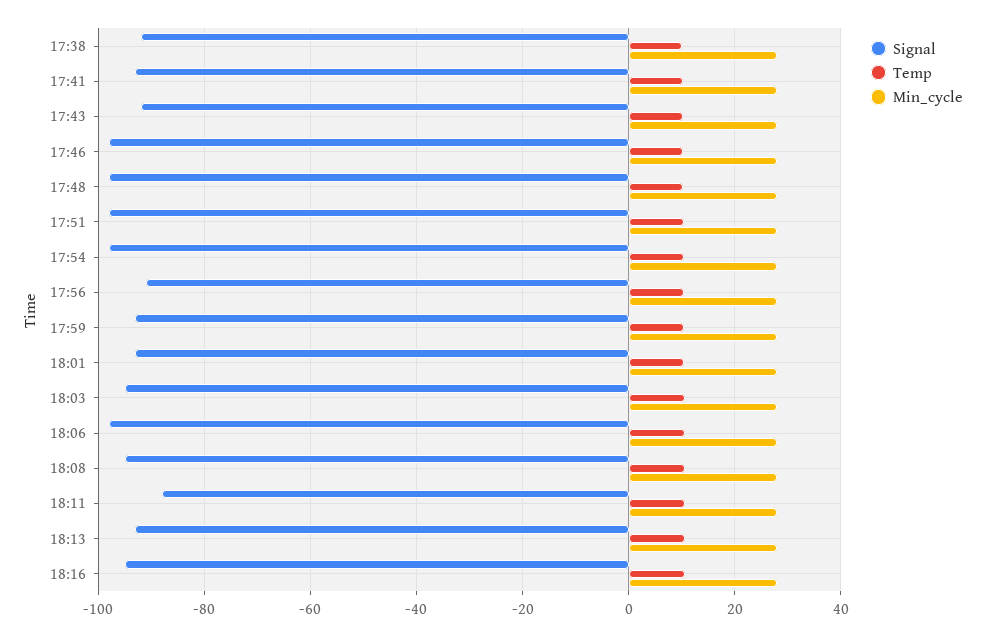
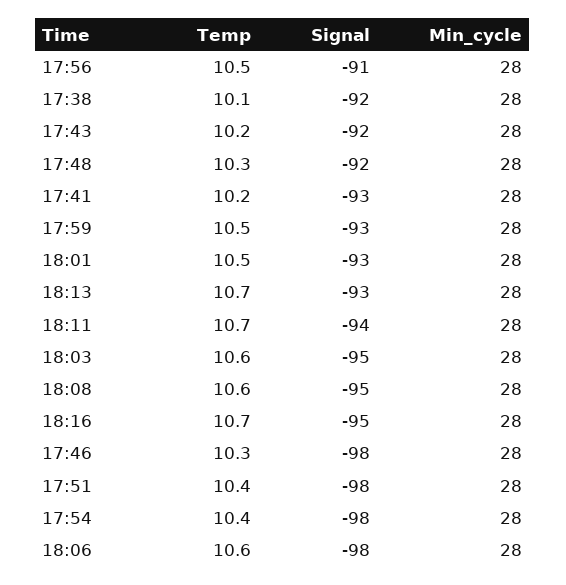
  {
    "Signal": {
      "17:38": -92,
      "17:41": -93,
      "17:43": -92,
      "17:46": -98,
-     "17:48": -98,
+     "17:48": -92,
      "17:51": -98,
      "17:54": -98,
      "17:56": -91,
      "17:59": -93,
      "18:01": -93,
      "18:03": -95,
      "18:06": -98,
      "18:08": -95,
-     "18:11": -88,
+     "18:11": -94,
      "18:13": -93,
      "18:16": -95
    },
    "Temp": {
      "17:38": 10.1,
      "17:41": 10.2,
      "17:43": 10.2,
      "17:46": 10.3,
      "17:48": 10.3,
      "17:51": 10.4,
      "17:54": 10.4,
      "17:56": 10.5,
      "17:59": 10.5,
      "18:01": 10.5,
      "18:03": 10.6,
      "18:06": 10.6,
      "18:08": 10.6,
      "18:11": 10.7,
      "18:13": 10.7,
      "18:16": 10.7
    },
    "Min_cycle": {
      "17:38": 28,
      "17:41": 28,
      "17:43": 28,
      "17:46": 28,
      "17:48": 28,
      "17:51": 28,
      "17:54": 28,
      "17:56": 28,
      "17:59": 28,
      "18:01": 28,
      "18:03": 28,
      "18:06": 28,
      "18:08": 28,
      "18:11": 28,
      "18:13": 28,
      "18:16": 28
    }
  }

